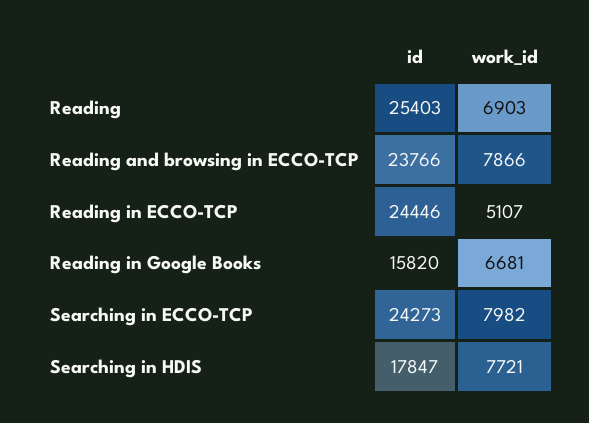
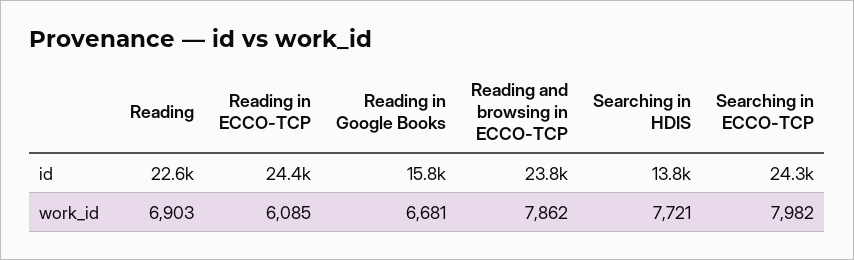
  {
    "id": {
-     "Reading": 25403,
+     "Reading": 22600,
      "Reading and browsing in ECCO-TCP": 23766,
      "Reading in ECCO-TCP": 24446,
      "Reading in Google Books": 15820,
      "Searching in ECCO-TCP": 24273,
-     "Searching in HDIS": 17847
+     "Searching in HDIS": 13800
    },
    "work_id": {
      "Reading": 6903,
-     "Reading and browsing in ECCO-TCP": 7866,
+     "Reading and browsing in ECCO-TCP": 7862,
-     "Reading in ECCO-TCP": 5107,
+     "Reading in ECCO-TCP": 6085,
      "Reading in Google Books": 6681,
      "Searching in ECCO-TCP": 7982,
      "Searching in HDIS": 7721
    }
  }

